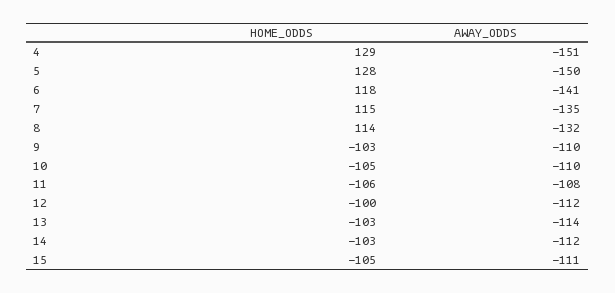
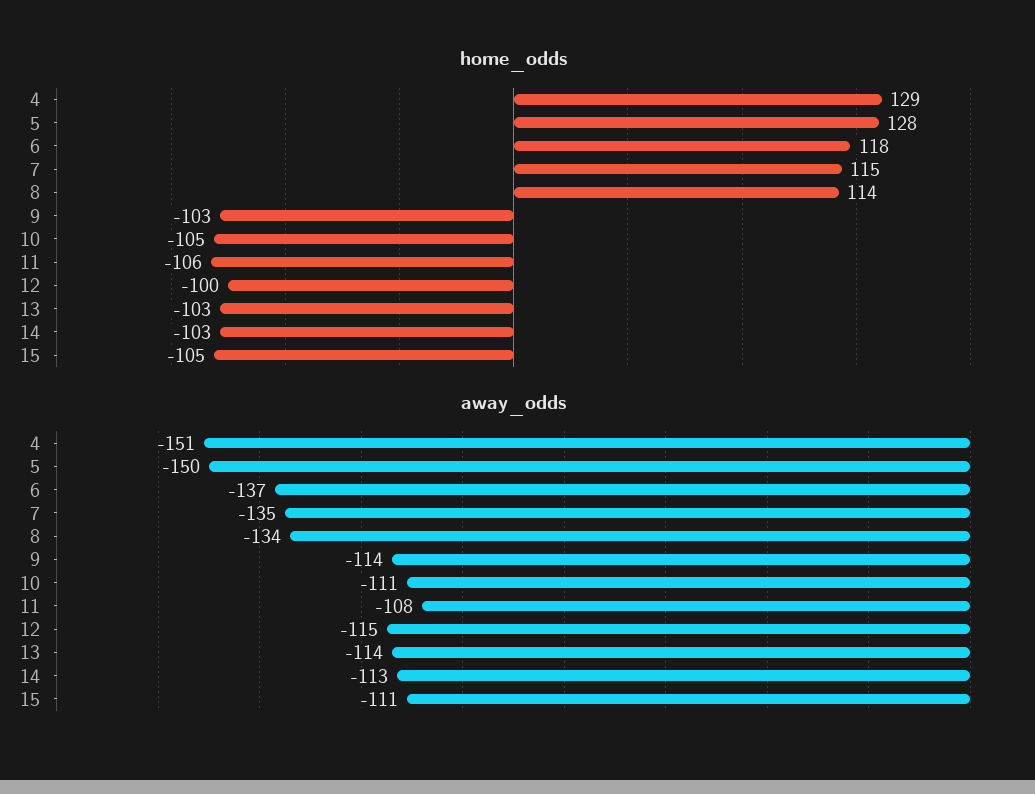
  {
    "HOME_ODDS": {
      "4": 129,
      "5": 128,
      "6": 118,
      "7": 115,
      "8": 114,
      "9": -103,
      "10": -105,
      "11": -106,
      "12": -100,
      "13": -103,
      "14": -103,
      "15": -105
    },
    "AWAY_ODDS": {
      "4": -151,
      "5": -150,
-     "6": -141,
+     "6": -137,
      "7": -135,
-     "8": -132,
+     "8": -134,
-     "9": -110,
+     "9": -114,
-     "10": -110,
+     "10": -111,
      "11": -108,
-     "12": -112,
+     "12": -115,
      "13": -114,
-     "14": -112,
+     "14": -113,
      "15": -111
    }
  }

